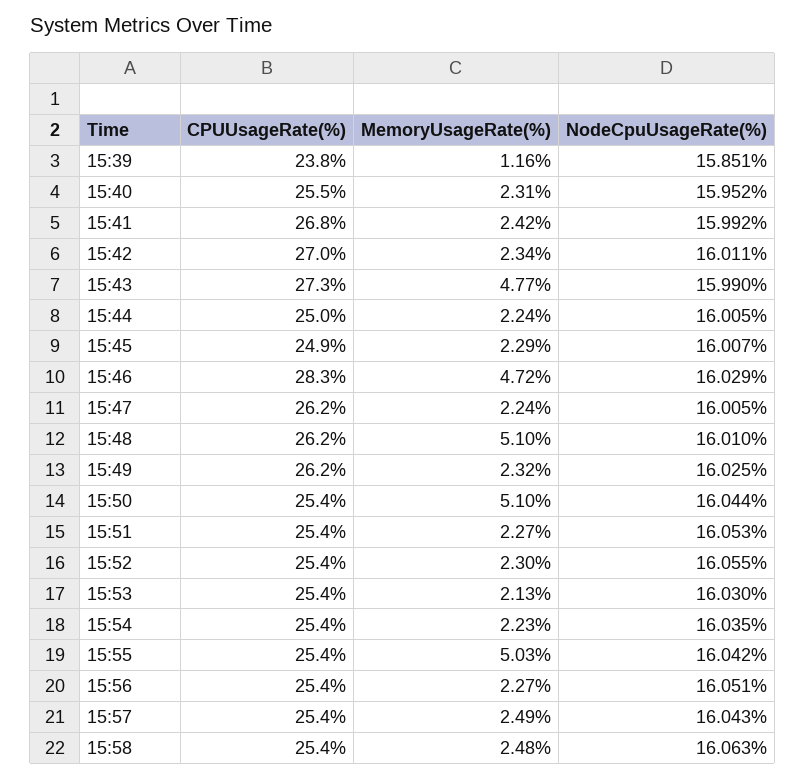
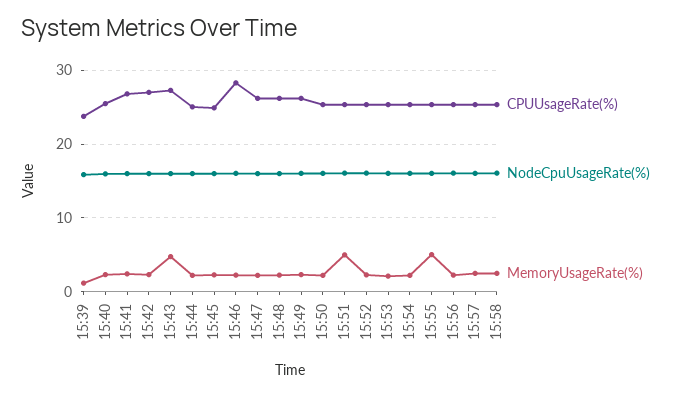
  {
    "CPUUsageRate(%)": {
      "15:39": 23.8,
      "15:40": 25.5,
      "15:41": 26.8,
      "15:42": 27,
      "15:43": 27.3,
      "15:44": 25,
      "15:45": 24.9,
      "15:46": 28.3,
      "15:47": 26.2,
      "15:48": 26.2,
      "15:49": 26.2,
      "15:50": 25.4,
      "15:51": 25.4,
      "15:52": 25.4,
      "15:53": 25.4,
      "15:54": 25.4,
      "15:55": 25.4,
      "15:56": 25.4,
      "15:57": 25.4,
      "15:58": 25.4
    },
    "MemoryUsageRate(%)": {
      "15:39": 1.16,
      "15:40": 2.31,
      "15:41": 2.42,
      "15:42": 2.34,
      "15:43": 4.77,
      "15:44": 2.24,
      "15:45": 2.29,
-     "15:46": 4.72,
+     "15:46": 2,
      "15:47": 2.24,
-     "15:48": 5.1,
+     "15:48": 2,
      "15:49": 2.32,
-     "15:50": 5.1,
+     "15:50": 2,
-     "15:51": 2.27,
+     "15:51": 5,
      "15:52": 2.3,
      "15:53": 2.13,
      "15:54": 2.23,
      "15:55": 5.03,
      "15:56": 2.27,
      "15:57": 2.49,
      "15:58": 2.48
    },
    "NodeCpuUsageRate(%)": {
      "15:39": 15.851,
      "15:40": 15.952,
      "15:41": 15.992,
      "15:42": 16.011,
      "15:43": 15.99,
      "15:44": 16.005,
      "15:45": 16.007,
      "15:46": 16.029,
      "15:47": 16.005,
      "15:48": 16.01,
      "15:49": 16.025,
      "15:50": 16.044,
      "15:51": 16.053,
      "15:52": 16.055,
      "15:53": 16.03,
      "15:54": 16.035,
      "15:55": 16.042,
      "15:56": 16.051,
      "15:57": 16.043,
      "15:58": 16.063
    }
  }

